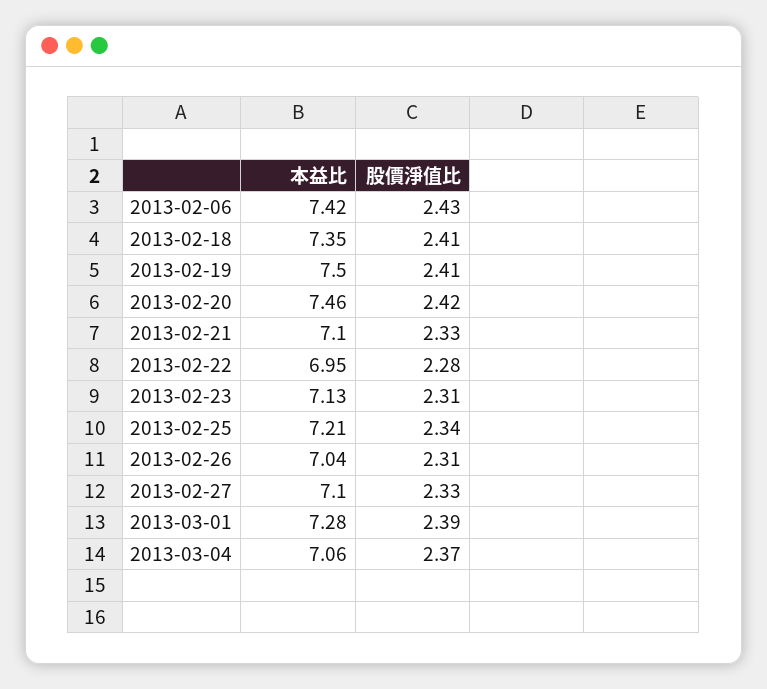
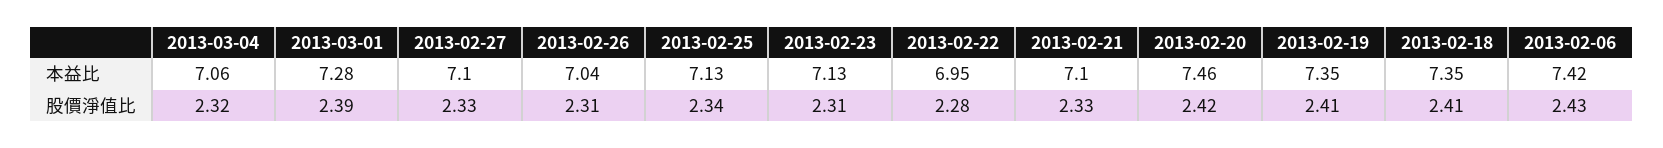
  {
    "本益比": {
      "2013-02-06": 7.42,
      "2013-02-18": 7.35,
-     "2013-02-19": 7.5,
+     "2013-02-19": 7.35,
      "2013-02-20": 7.46,
      "2013-02-21": 7.1,
      "2013-02-22": 6.95,
      "2013-02-23": 7.13,
-     "2013-02-25": 7.21,
+     "2013-02-25": 7.13,
      "2013-02-26": 7.04,
      "2013-02-27": 7.1,
      "2013-03-01": 7.28,
      "2013-03-04": 7.06
    },
    "股價淨值比": {
      "2013-02-06": 2.43,
      "2013-02-18": 2.41,
      "2013-02-19": 2.41,
      "2013-02-20": 2.42,
      "2013-02-21": 2.33,
      "2013-02-22": 2.28,
      "2013-02-23": 2.31,
      "2013-02-25": 2.34,
      "2013-02-26": 2.31,
      "2013-02-27": 2.33,
      "2013-03-01": 2.39,
-     "2013-03-04": 2.37
+     "2013-03-04": 2.32
    }
  }

